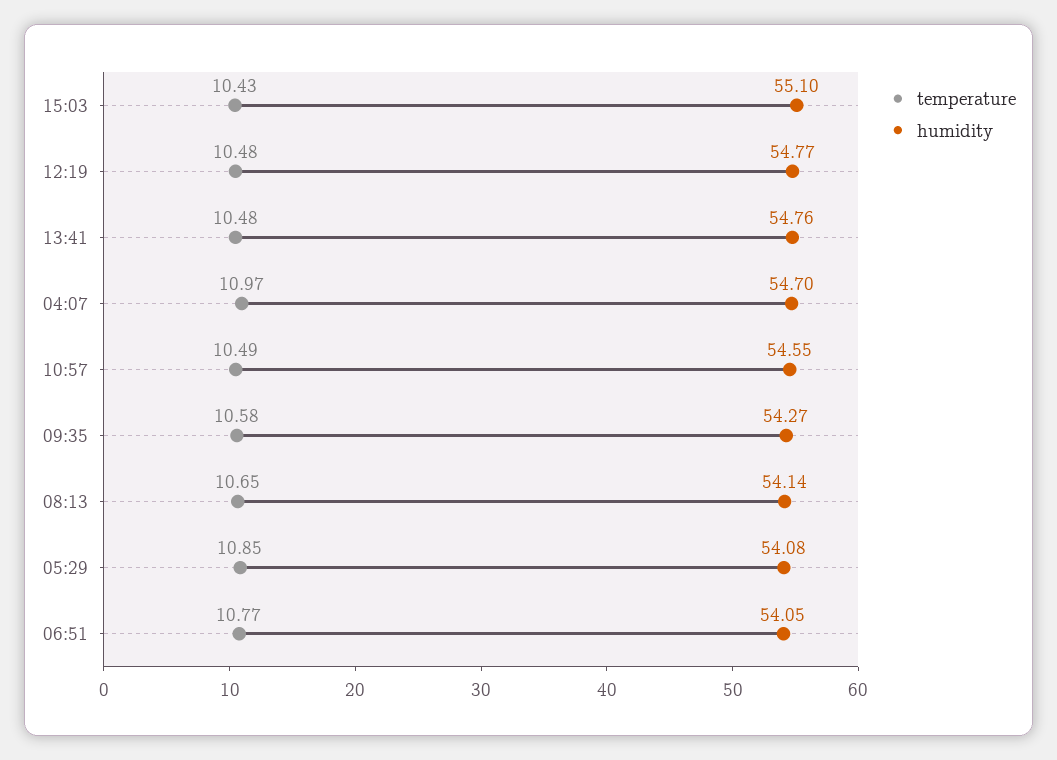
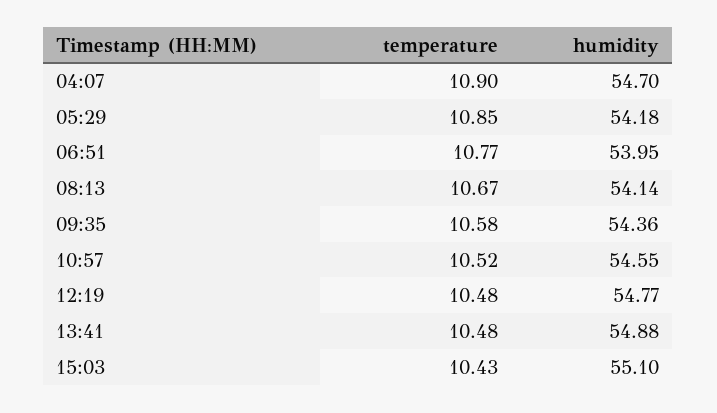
  {
    "temperature": {
      "15:03": 10.43,
      "12:19": 10.48,
      "13:41": 10.48,
-     "04:07": 10.97,
+     "04:07": 10.9,
-     "10:57": 10.49,
+     "10:57": 10.52,
      "09:35": 10.58,
-     "08:13": 10.65,
+     "08:13": 10.67,
      "05:29": 10.85,
      "06:51": 10.77
    },
    "humidity": {
      "15:03": 55.1,
      "12:19": 54.77,
-     "13:41": 54.76,
+     "13:41": 54.88,
      "04:07": 54.7,
      "10:57": 54.55,
-     "09:35": 54.27,
+     "09:35": 54.36,
      "08:13": 54.14,
-     "05:29": 54.08,
+     "05:29": 54.18,
-     "06:51": 54.05
+     "06:51": 53.95
    }
  }

